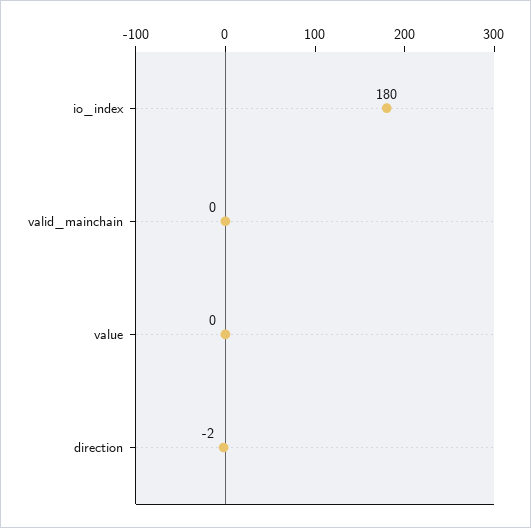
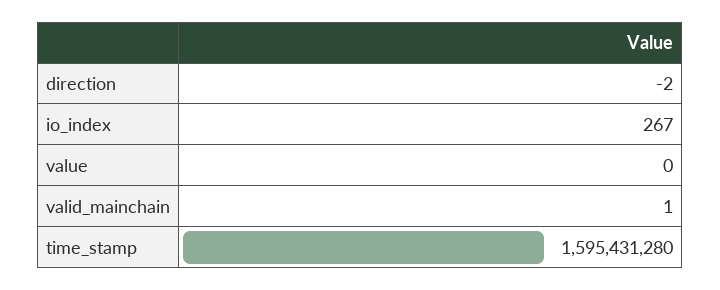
  {
-   "io_index": 180,
+   "io_index": 267,
-   "valid_mainchain": 0,
+   "valid_mainchain": 1,
    "value": 0,
-   "direction": -2
+   "direction": -2,
+   "time_stamp": 1595431280
  }

